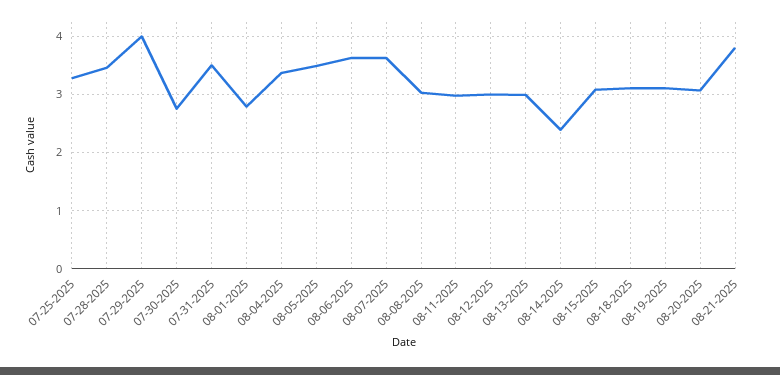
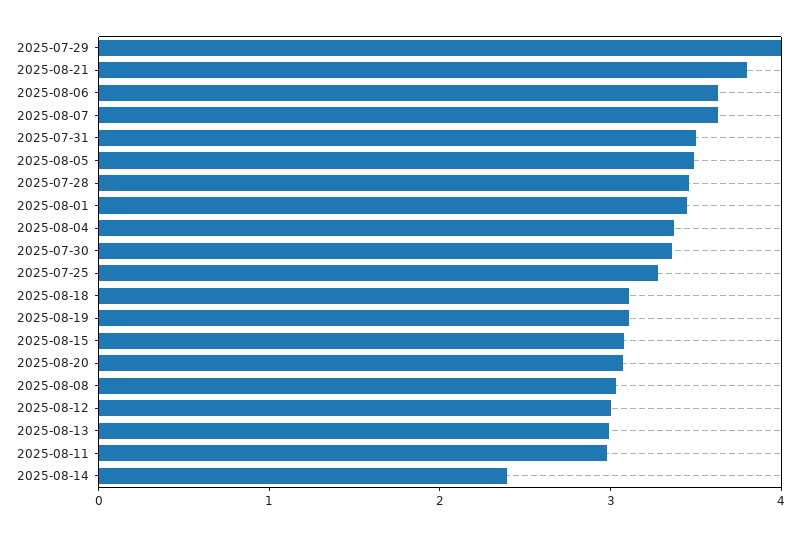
  {
    "07-25-2025": 3.2,
    "07-28-2025": 3.4,
    "07-29-2025": 4,
-   "07-30-2025": 2.8,
+   "07-30-2025": 3.4,
    "07-31-2025": 3.6,
-   "08-01-2025": 2.8,
+   "08-01-2025": 3.4,
    "08-04-2025": 3.4,
    "08-05-2025": 3.4,
    "08-06-2025": 3.6,
    "08-07-2025": 3.6,
    "08-08-2025": 3,
    "08-11-2025": 3,
    "08-12-2025": 3,
    "08-13-2025": 3,
    "08-14-2025": 2.4,
    "08-15-2025": 3,
    "08-18-2025": 3.2,
    "08-19-2025": 3.2,
    "08-20-2025": 3,
    "08-21-2025": 3.8
  }

